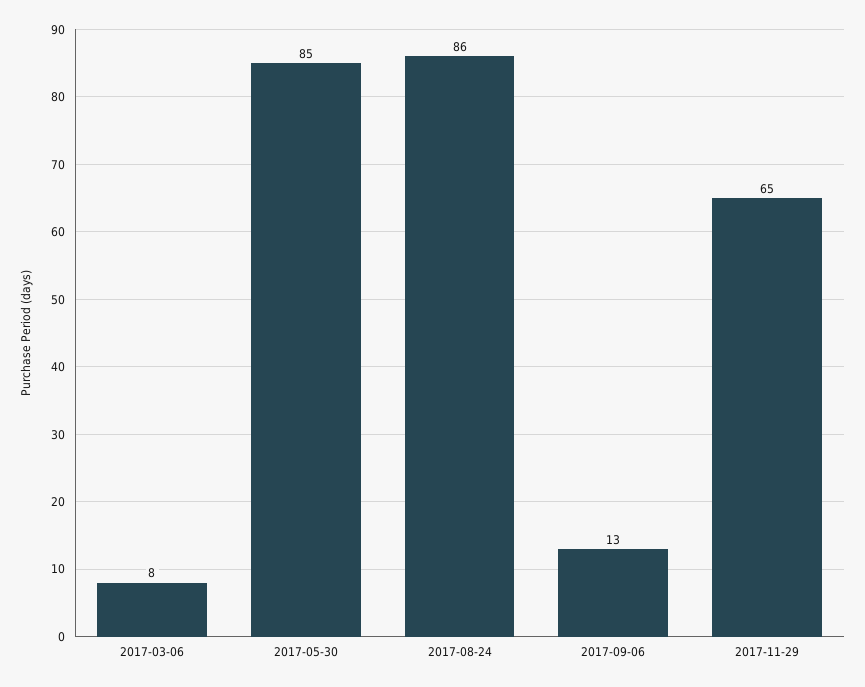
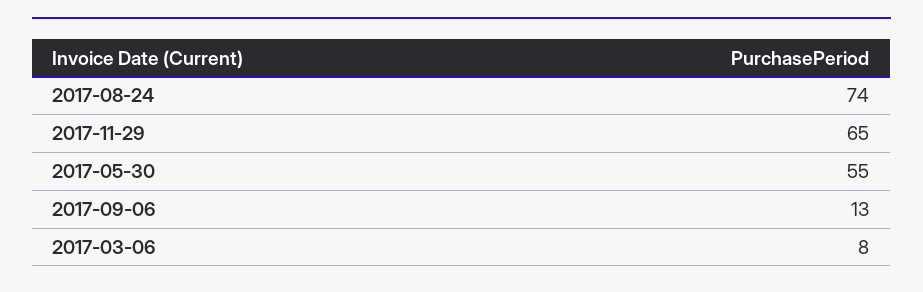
  {
    "2017-03-06": 8,
-   "2017-05-30": 85,
+   "2017-05-30": 55,
-   "2017-08-24": 86,
+   "2017-08-24": 74,
    "2017-09-06": 13,
    "2017-11-29": 65
  }

